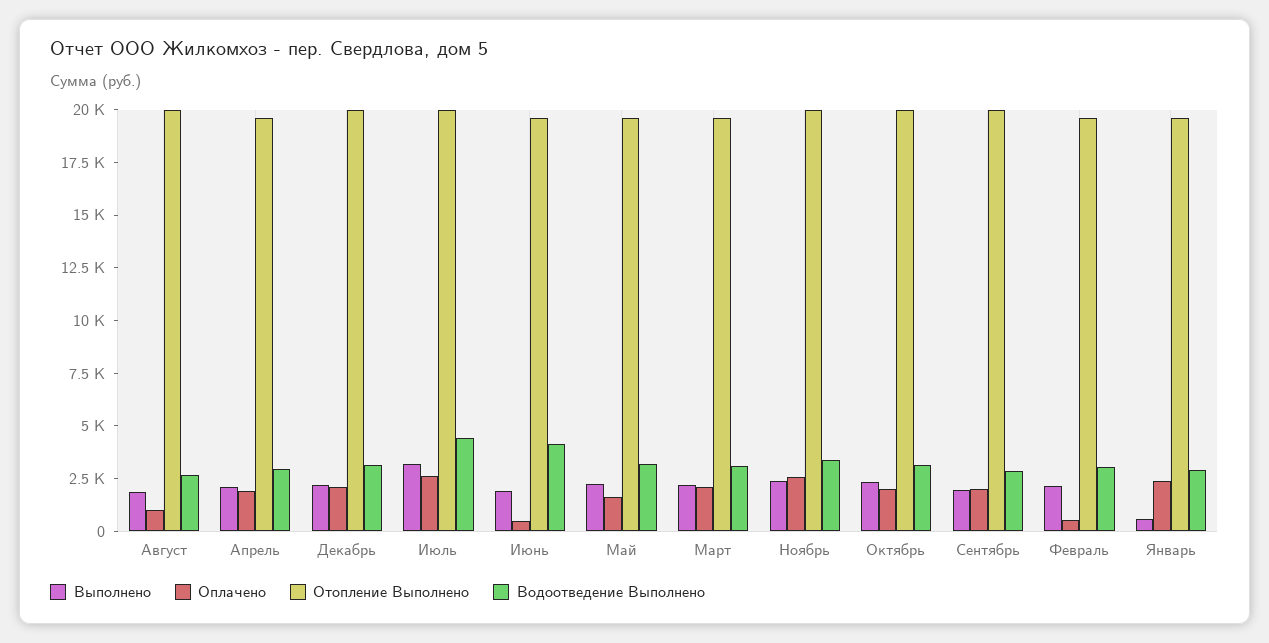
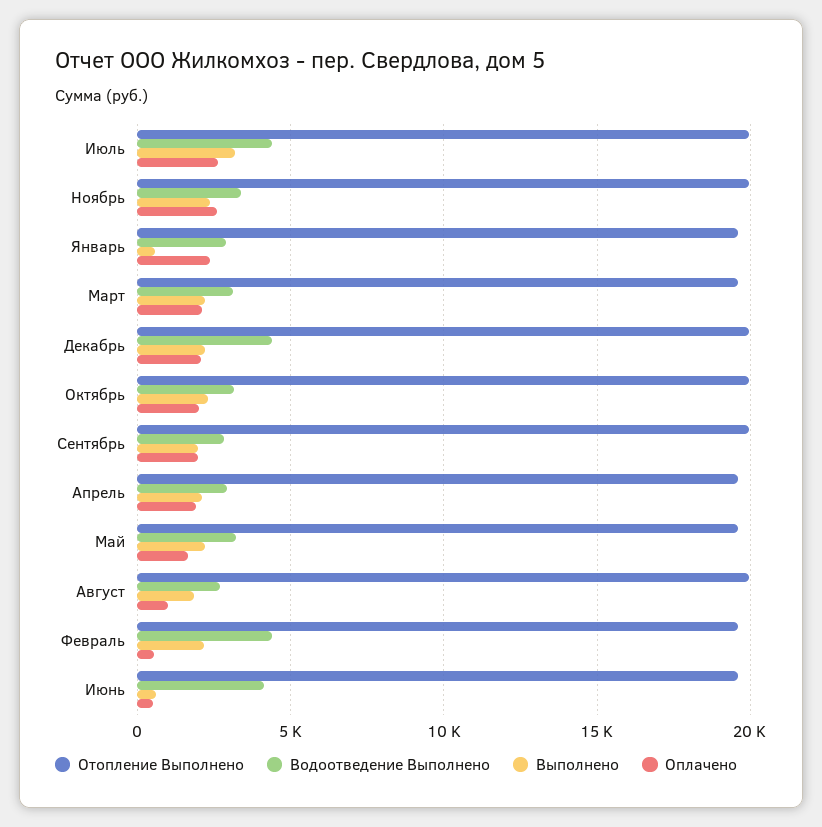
  {
    "Выполнено": {
      "Август": 2000,
      "Апрель": 2000,
      "Декабрь": 2000,
      "Июль": 3000,
-     "Июнь": 2000,
+     "Июнь": 500,
      "Май": 2000,
      "Март": 2000,
      "Ноябрь": 2500,
      "Октябрь": 2500,
      "Сентябрь": 2000,
      "Февраль": 2000,
      "Январь": 500
    },
    "Оплачено": {
      "Август": 1000,
      "Апрель": 2000,
      "Декабрь": 2000,
      "Июль": 2500,
      "Июнь": 500,
      "Май": 1500,
      "Март": 2000,
      "Ноябрь": 2500,
      "Октябрь": 2000,
      "Сентябрь": 2000,
      "Февраль": 500,
      "Январь": 2500
    },
    "Отопление Выполнено": {
      "Август": 20000,
      "Апрель": 19500,
      "Декабрь": 20000,
      "Июль": 20000,
      "Июнь": 19500,
      "Май": 19500,
      "Март": 19500,
      "Ноябрь": 20000,
      "Октябрь": 20000,
      "Сентябрь": 20000,
      "Февраль": 19500,
      "Январь": 19500
    },
    "Водоотведение Выполнено": {
      "Август": 2500,
      "Апрель": 3000,
-     "Декабрь": 3000,
+     "Декабрь": 4500,
      "Июль": 4500,
      "Июнь": 4000,
      "Май": 3000,
      "Март": 3000,
      "Ноябрь": 3500,
      "Октябрь": 3000,
      "Сентябрь": 3000,
-     "Февраль": 3000,
+     "Февраль": 4500,
      "Январь": 3000
    }
  }

